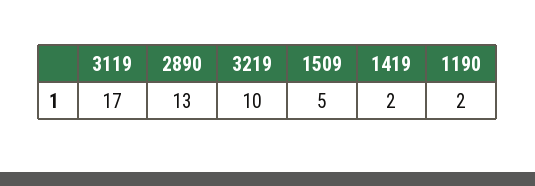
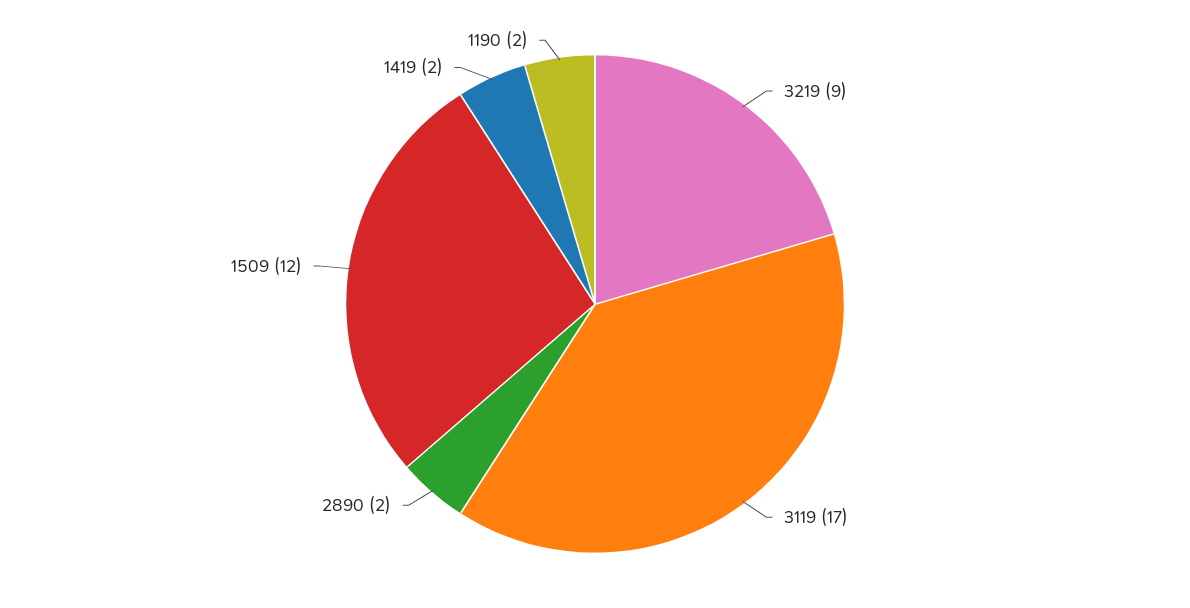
  {
    "3119": 17,
-   "2890": 13,
+   "2890": 2,
-   "3219": 10,
+   "3219": 9,
-   "1509": 5,
+   "1509": 12,
    "1419": 2,
    "1190": 2
  }

